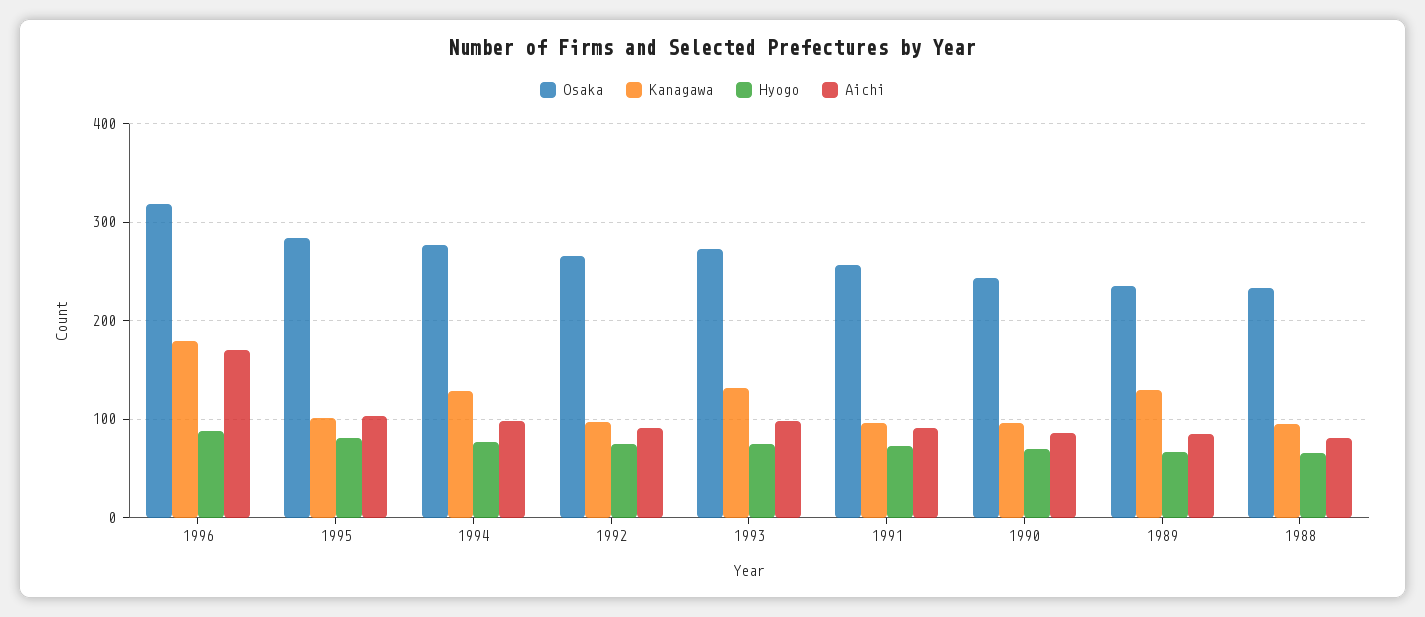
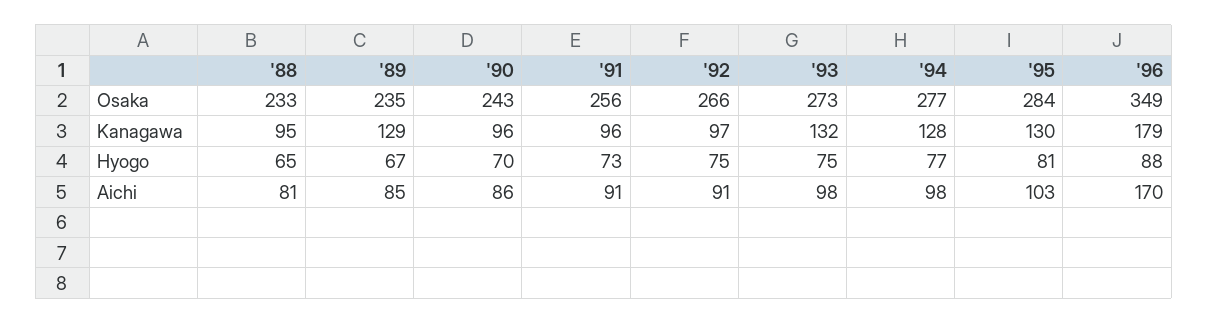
  {
    "Osaka": {
-     "1996": 320,
+     "1996": 349,
      "1995": 284,
      "1994": 277,
      "1992": 266,
      "1993": 273,
      "1991": 256,
      "1990": 243,
      "1989": 235,
      "1988": 233
    },
    "Kanagawa": {
      "1996": 179,
-     "1995": 100,
+     "1995": 130,
      "1994": 128,
      "1992": 97,
      "1993": 132,
      "1991": 96,
      "1990": 96,
      "1989": 129,
      "1988": 95
    },
    "Hyogo": {
      "1996": 88,
      "1995": 81,
      "1994": 77,
      "1992": 75,
      "1993": 75,
      "1991": 73,
      "1990": 70,
      "1989": 67,
      "1988": 65
    },
    "Aichi": {
      "1996": 170,
      "1995": 103,
      "1994": 98,
      "1992": 91,
      "1993": 98,
      "1991": 91,
      "1990": 86,
      "1989": 85,
      "1988": 81
    }
  }

